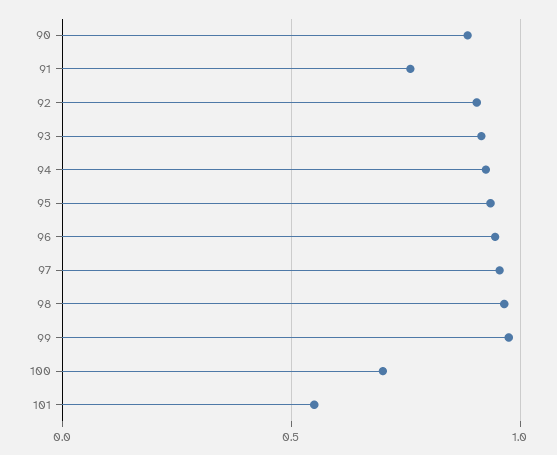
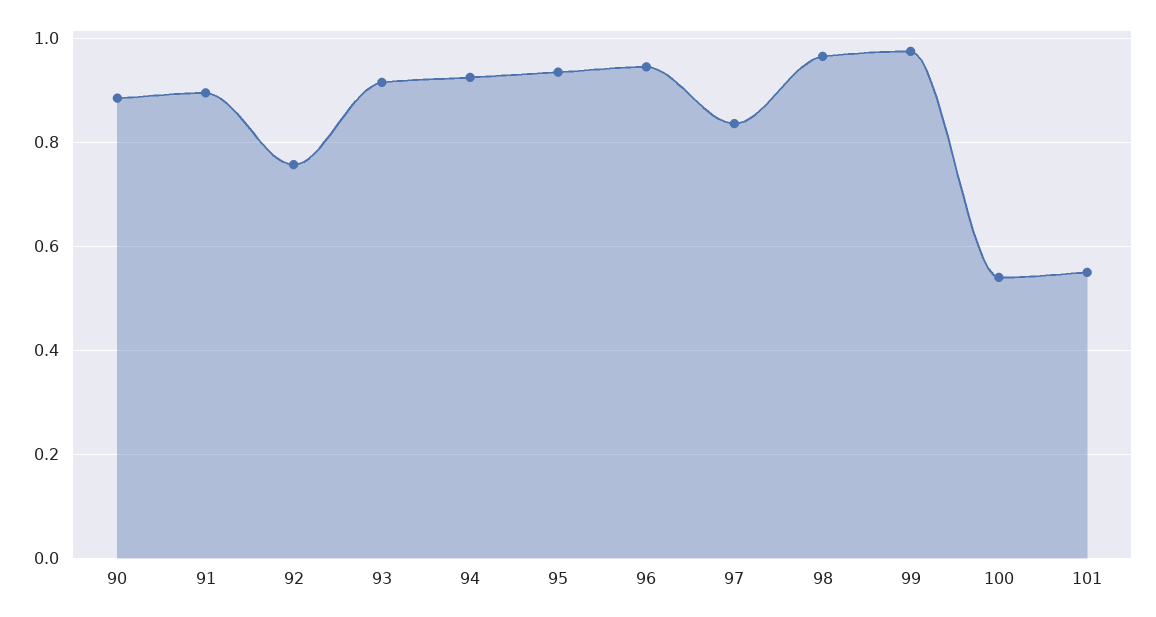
  {
    "90": 0.88,
-   "91": 0.75,
+   "91": 0.9,
-   "92": 0.9,
+   "92": 0.76,
    "93": 0.92,
    "94": 0.92,
    "95": 0.94,
    "96": 0.94,
-   "97": 0.95,
+   "97": 0.84,
    "98": 0.96,
    "99": 0.98,
-   "100": 0.7,
+   "100": 0.54,
    "101": 0.56
  }

